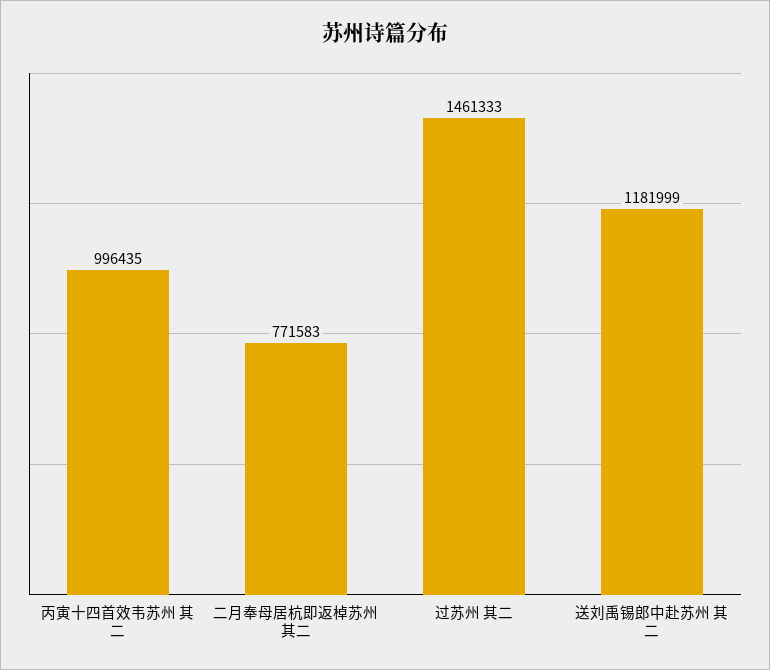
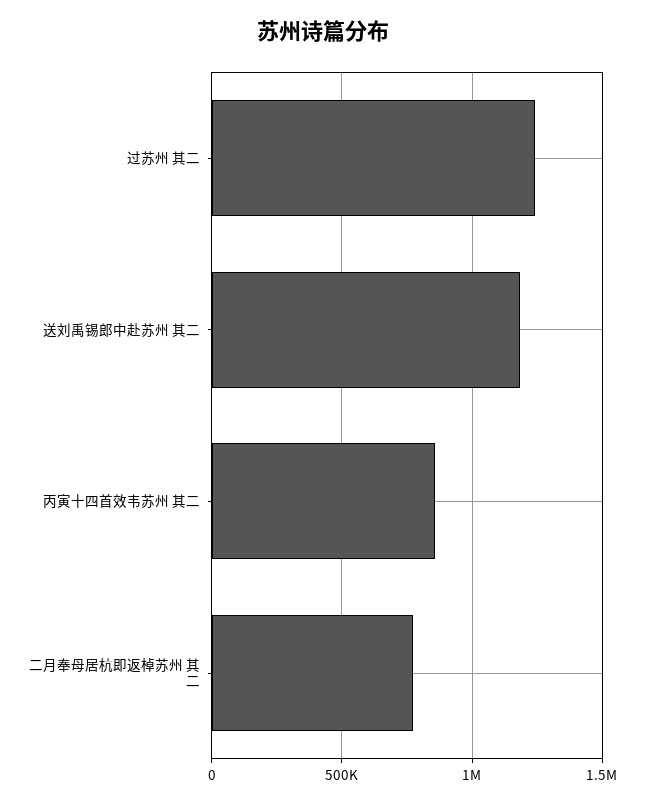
  {
-   "丙寅十四首效韦苏州 其二": 996435,
+   "丙寅十四首效韦苏州 其二": 850000,
    "二月奉母居杭即返棹苏州 其二": 771583,
-   "过苏州 其二": 1461333,
+   "过苏州 其二": 1250000,
    "送刘禹锡郎中赴苏州 其二": 1181999
  }

